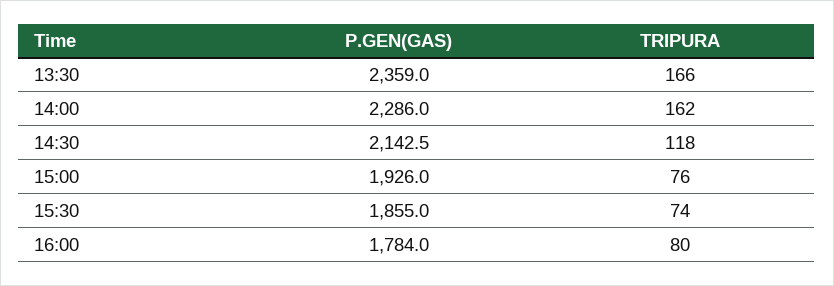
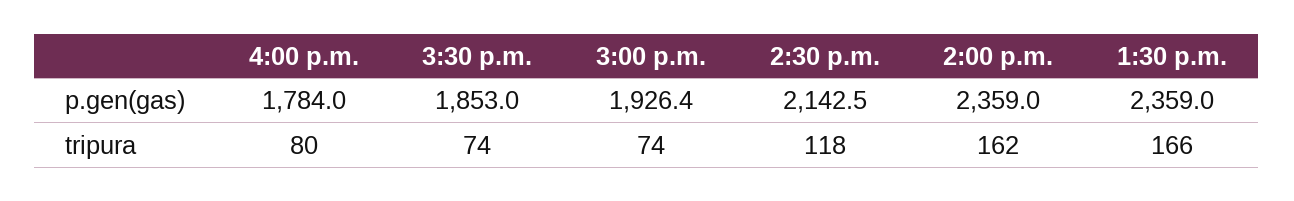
  {
    "P.GEN(GAS)": {
      "13:30": 2359,
-     "14:00": 2286,
+     "14:00": 2359,
      "14:30": 2142.5,
-     "15:00": 1926,
+     "15:00": 1926.4,
-     "15:30": 1855,
+     "15:30": 1853,
      "16:00": 1784
    },
    "TRIPURA": {
      "13:30": 166,
      "14:00": 162,
      "14:30": 118,
-     "15:00": 76,
+     "15:00": 74,
      "15:30": 74,
      "16:00": 80
    }
  }

